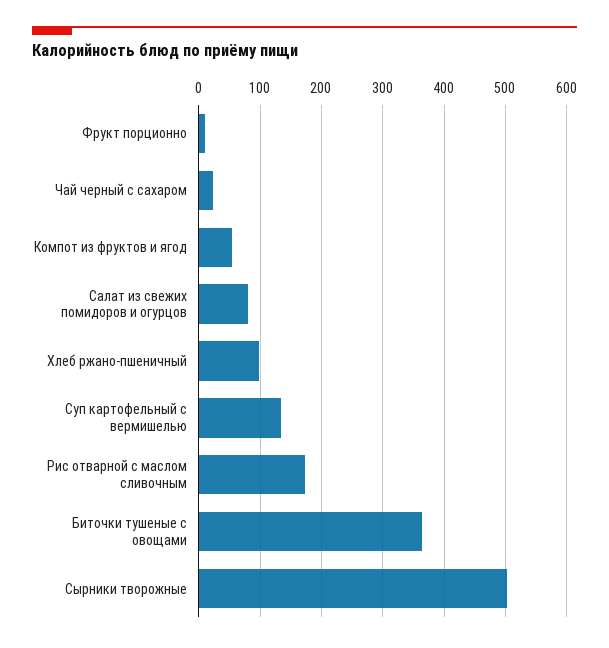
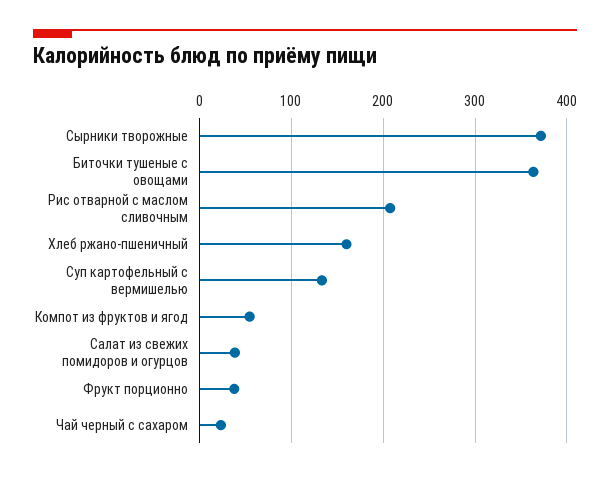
  {
-   "Фрукт порционно": 10,
+   "Фрукт порционно": 40,
    "Чай черный с сахаром": 20,
    "Компот из фруктов и ягод": 50,
-   "Салат из свежих помидоров и огурцов": 80,
+   "Салат из свежих помидоров и огурцов": 40,
-   "Хлеб ржано-пшеничный": 100,
+   "Хлеб ржано-пшеничный": 160,
    "Суп картофельный с вермишелью": 130,
-   "Рис отварной с маслом сливочным": 170,
+   "Рис отварной с маслом сливочным": 210,
    "Биточки тушеные с овощами": 360,
-   "Сырники творожные": 500
+   "Сырники творожные": 370
  }

